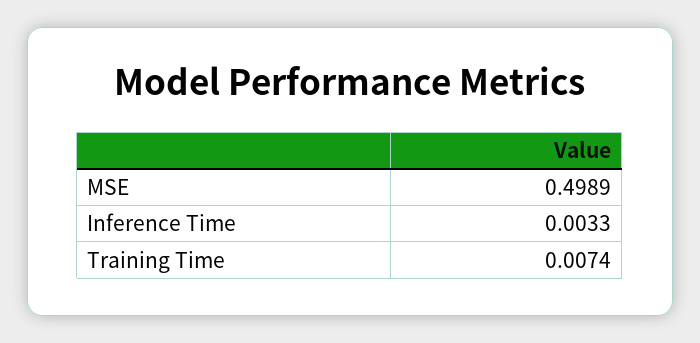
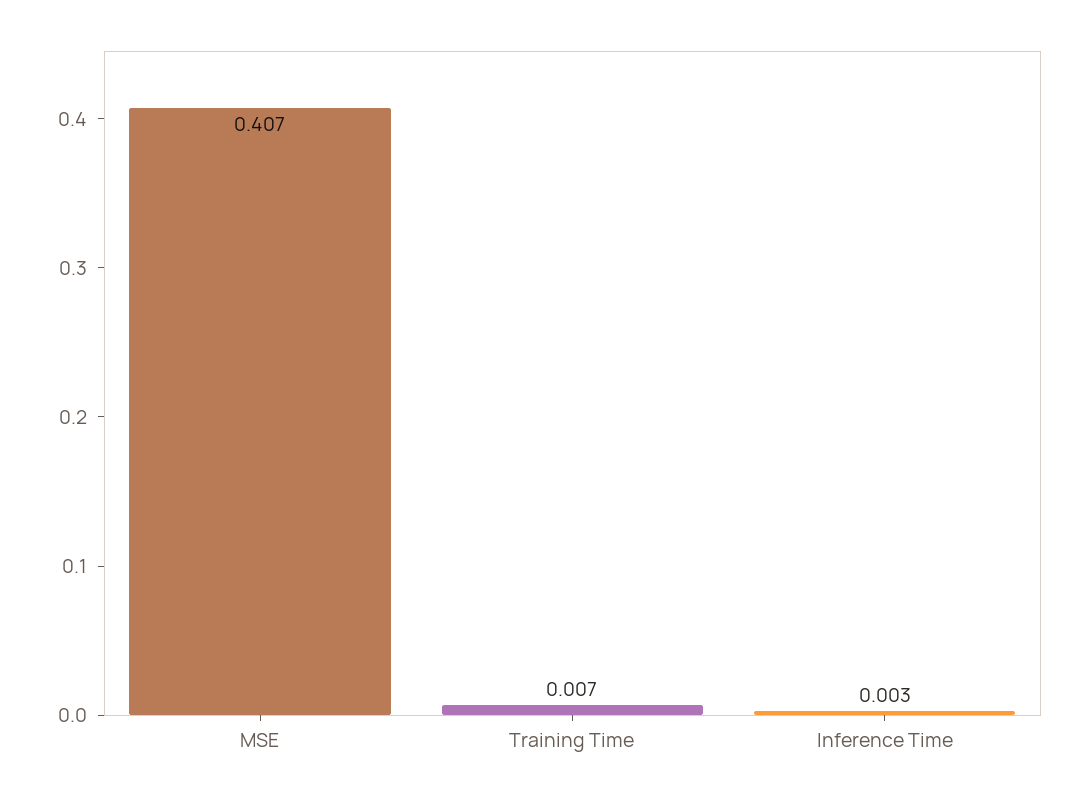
  {
-   "MSE": 0.4989,
+   "MSE": 0.407,
    "Inference Time": 0.0033,
    "Training Time": 0.0074
  }

